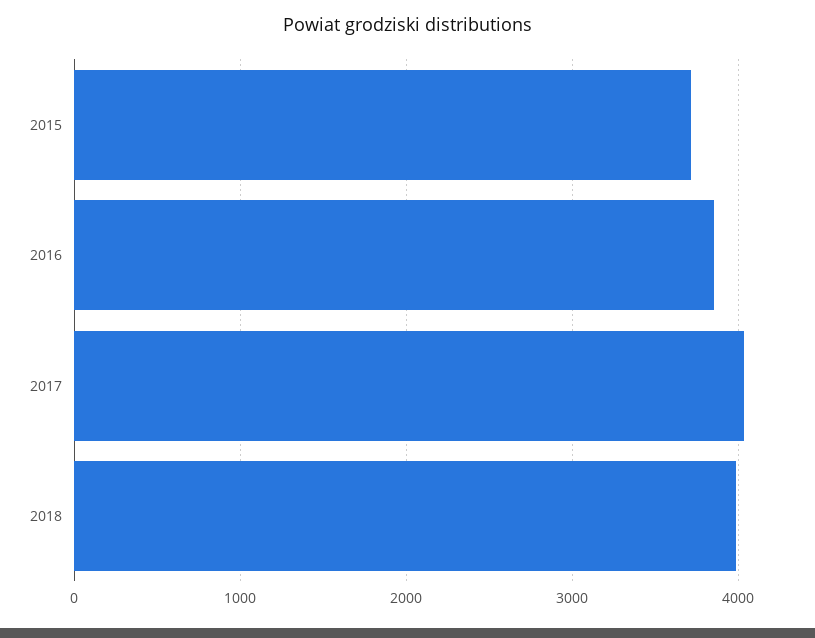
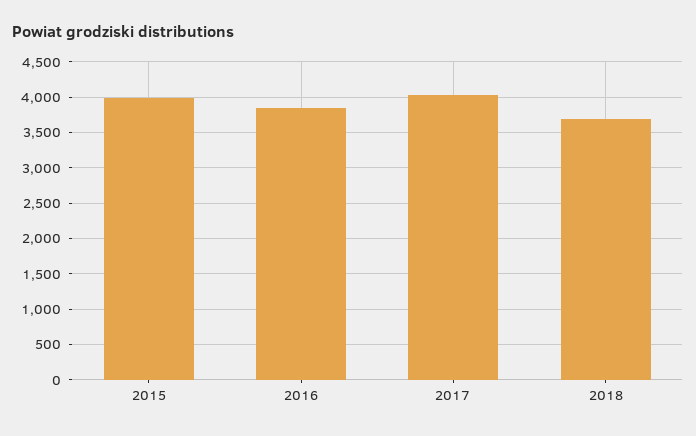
  {
-   "2015": 3700,
+   "2015": 4000,
    "2016": 3900,
    "2017": 4000,
-   "2018": 4000
+   "2018": 3700
  }

